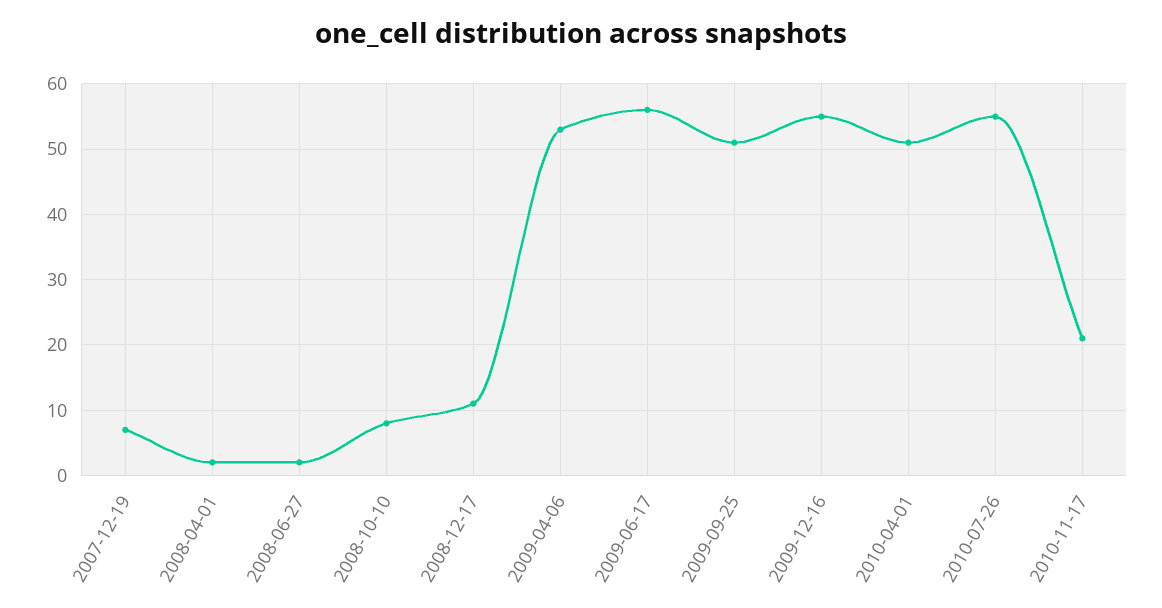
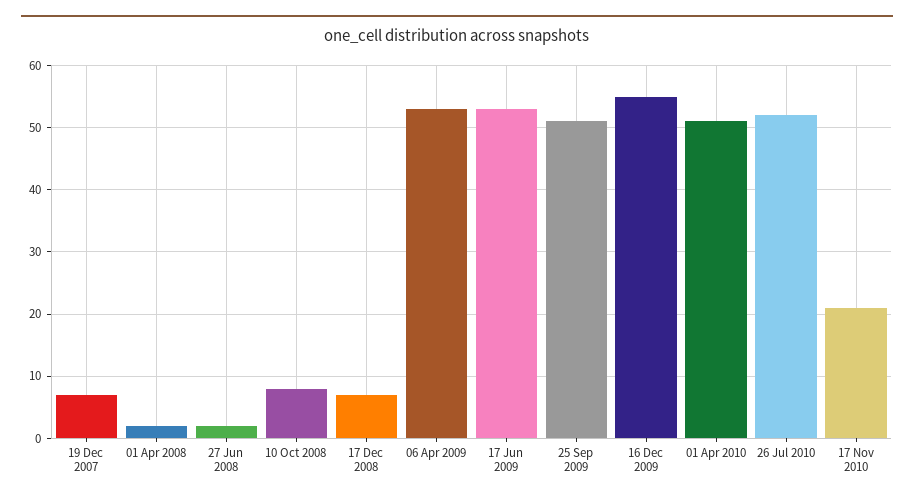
  {
    "2007-12-19": 7,
    "2008-04-01": 2,
    "2008-06-27": 2,
    "2008-10-10": 8,
-   "2008-12-17": 11,
+   "2008-12-17": 7,
    "2009-04-06": 53,
-   "2009-06-17": 56,
+   "2009-06-17": 53,
    "2009-09-25": 51,
    "2009-12-16": 55,
    "2010-04-01": 51,
-   "2010-07-26": 55,
+   "2010-07-26": 52,
    "2010-11-17": 21
  }

